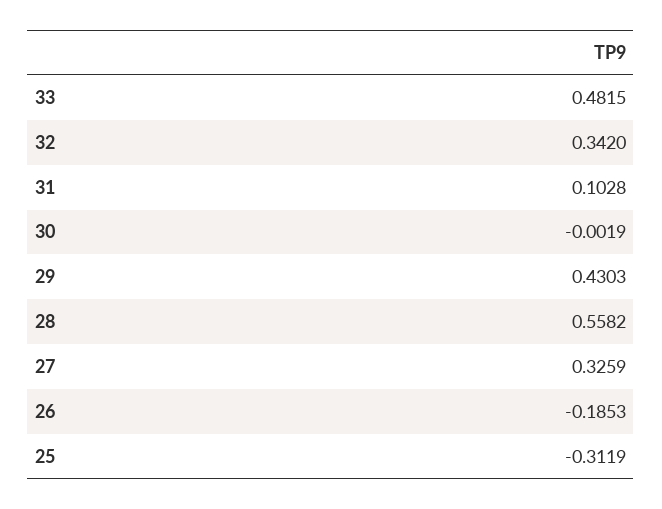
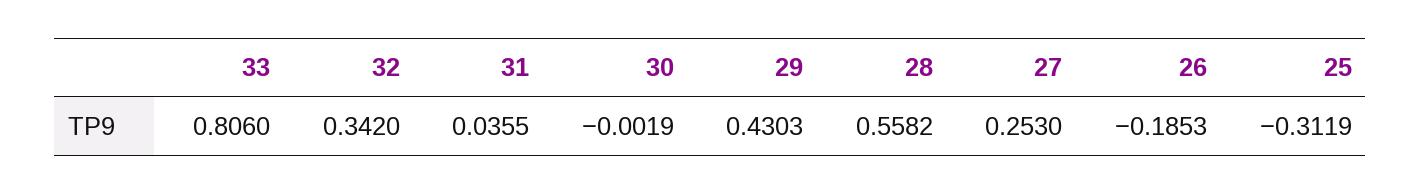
  {
-   "33": 0.4815,
+   "33": 0.806,
    "32": 0.342,
-   "31": 0.1028,
+   "31": 0.0355,
    "30": -0.0019,
    "29": 0.4303,
    "28": 0.5582,
-   "27": 0.3259,
+   "27": 0.253,
    "26": -0.1853,
    "25": -0.3119
  }

